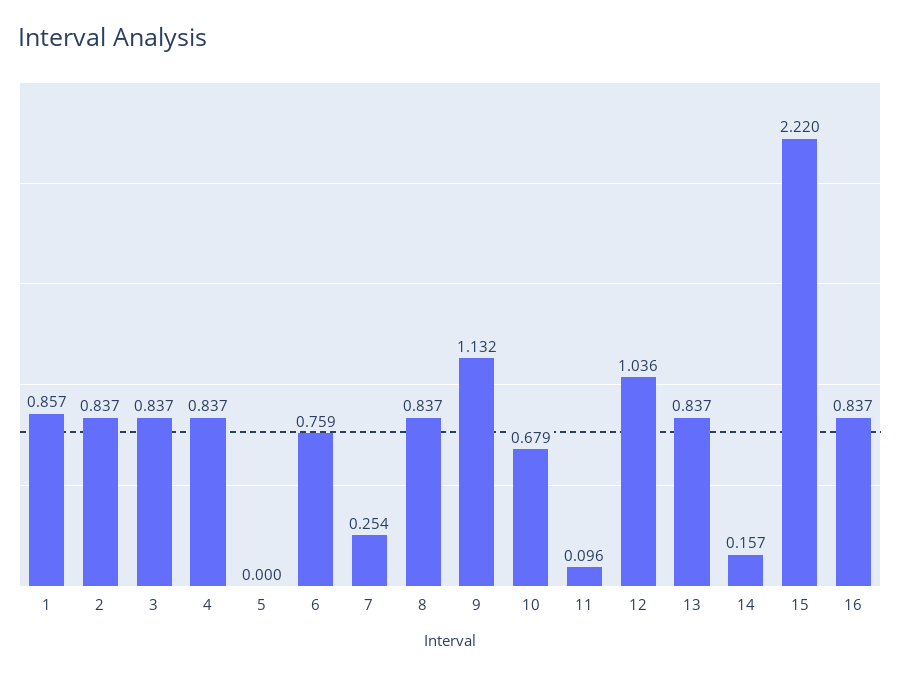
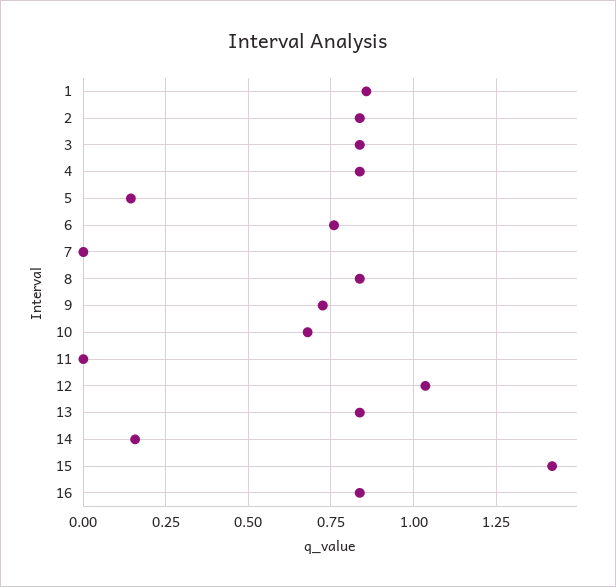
  {
    "1": 0.857,
    "2": 0.837,
    "3": 0.837,
    "4": 0.837,
-   "5": 0,
+   "5": 0.15,
    "6": 0.759,
-   "7": 0.254,
+   "7": 0,
    "8": 0.837,
-   "9": 1.132,
+   "9": 0.725,
    "10": 0.679,
-   "11": 0.096,
+   "11": 0,
    "12": 1.036,
    "13": 0.837,
    "14": 0.157,
-   "15": 2.22,
+   "15": 1.425,
    "16": 0.837
  }

